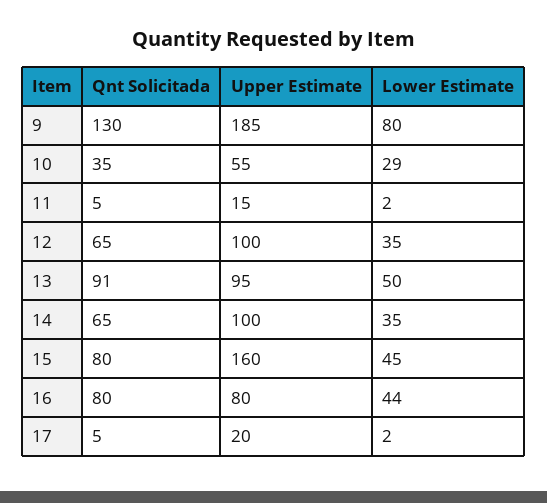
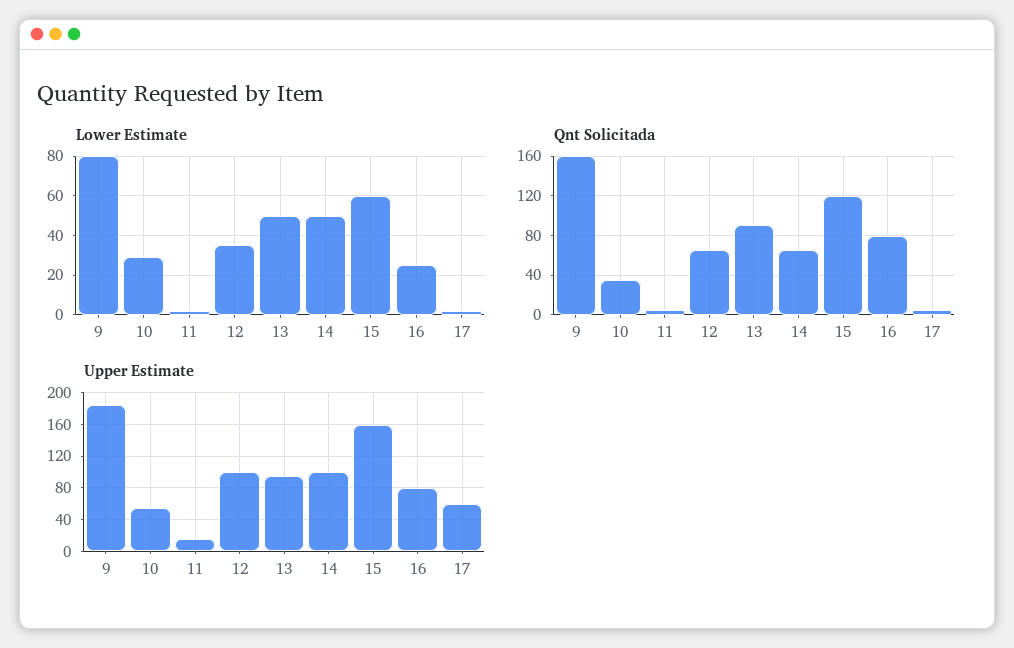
  {
    "Qnt Solicitada": {
-     "9": 130,
+     "9": 160,
      "10": 35,
      "11": 5,
      "12": 65,
      "13": 91,
      "14": 65,
-     "15": 80,
+     "15": 120,
      "16": 80,
      "17": 5
    },
    "Upper Estimate": {
      "9": 185,
      "10": 55,
      "11": 15,
      "12": 100,
      "13": 95,
      "14": 100,
      "15": 160,
      "16": 80,
-     "17": 20
+     "17": 60
    },
    "Lower Estimate": {
      "9": 80,
      "10": 29,
      "11": 2,
      "12": 35,
      "13": 50,
-     "14": 35,
+     "14": 50,
-     "15": 45,
+     "15": 60,
-     "16": 44,
+     "16": 25,
      "17": 2
    }
  }

